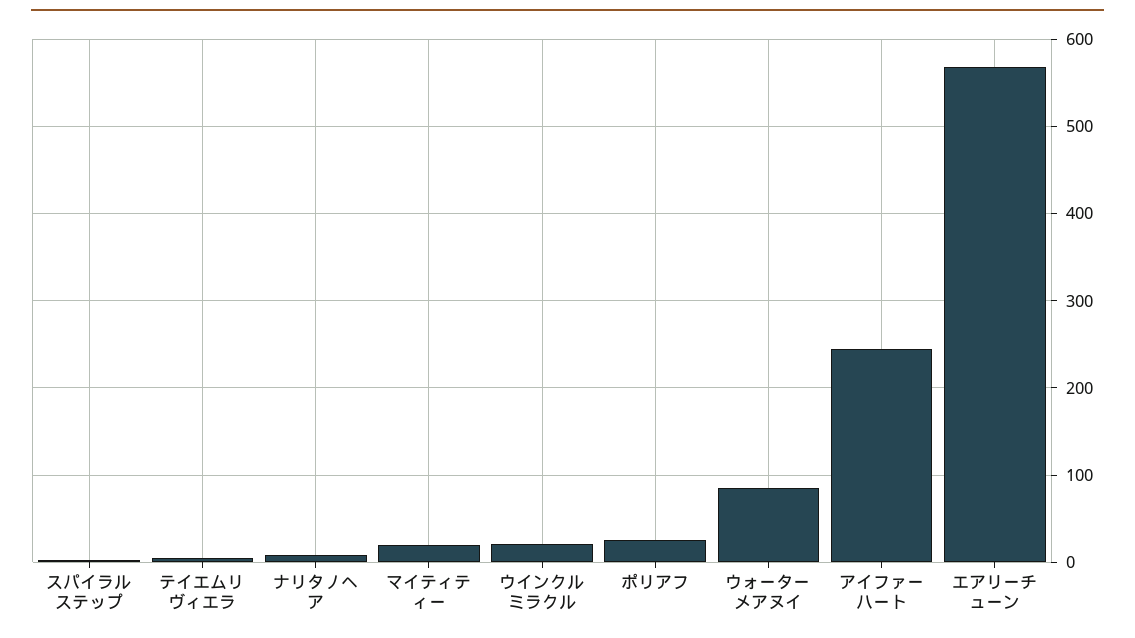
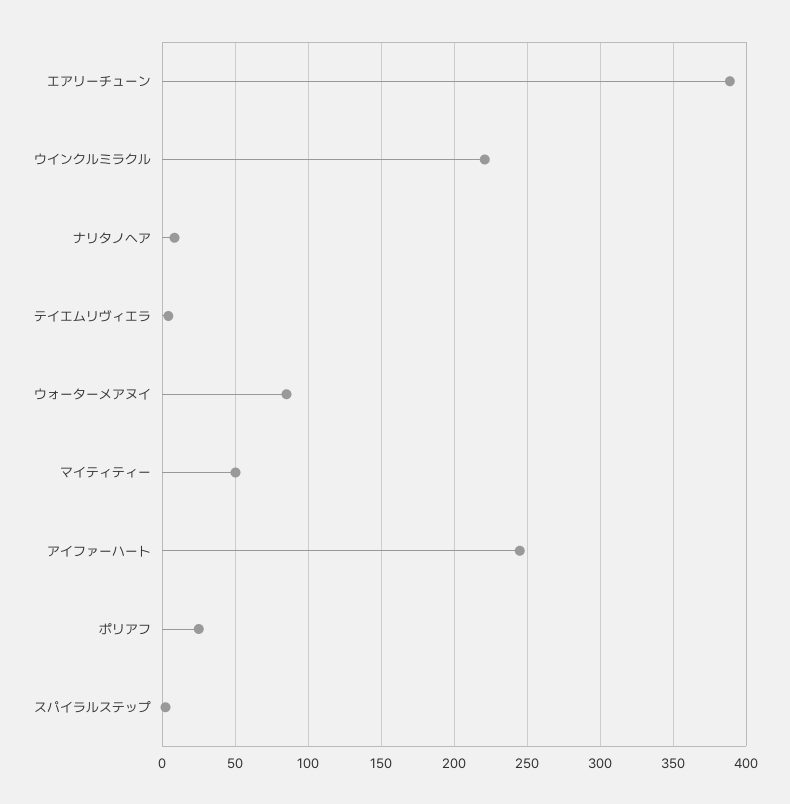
  {
    "スパイラルステップ": 0,
    "テイエムリヴィエラ": 5,
    "ナリタノヘア": 10,
-   "マイティティー": 20,
+   "マイティティー": 50,
-   "ウインクルミラクル": 20,
+   "ウインクルミラクル": 220,
    "ポリアフ": 25,
    "ウォーターメアヌイ": 85,
    "アイファーハート": 245,
-   "エアリーチューン": 570
+   "エアリーチューン": 390
  }

